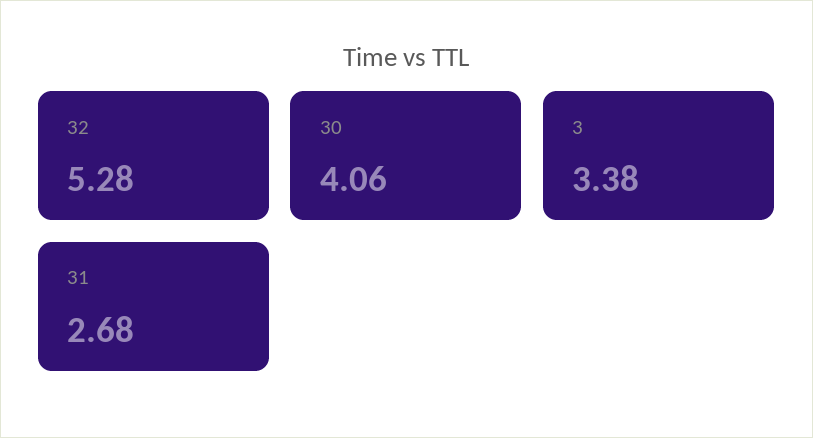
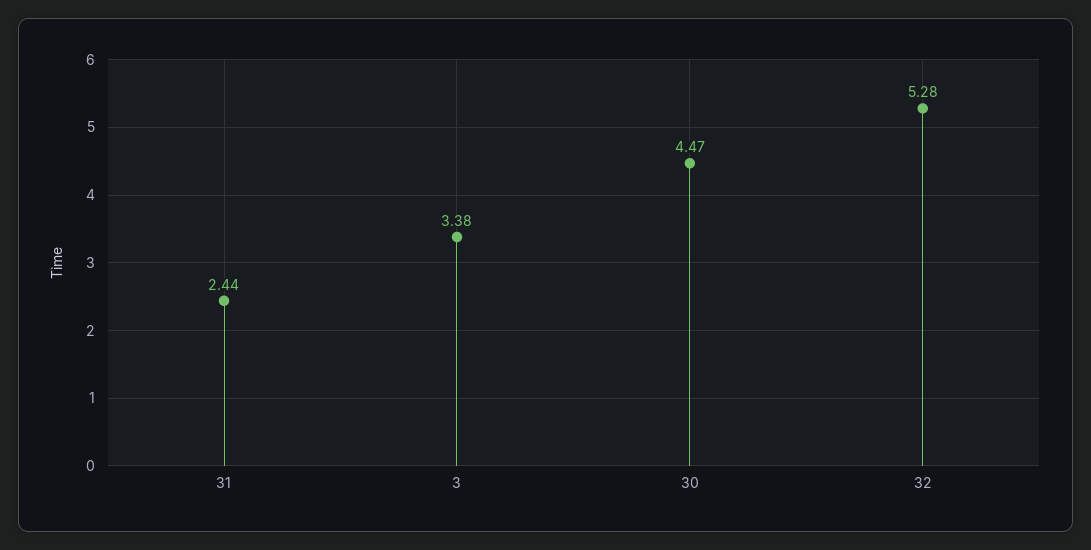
  {
    "32": 5.28,
-   "30": 4.06,
+   "30": 4.47,
    "3": 3.38,
-   "31": 2.68
+   "31": 2.44
  }

